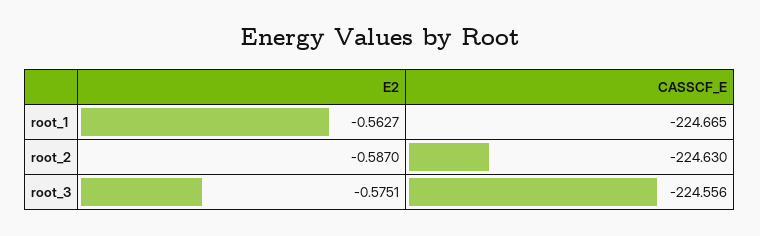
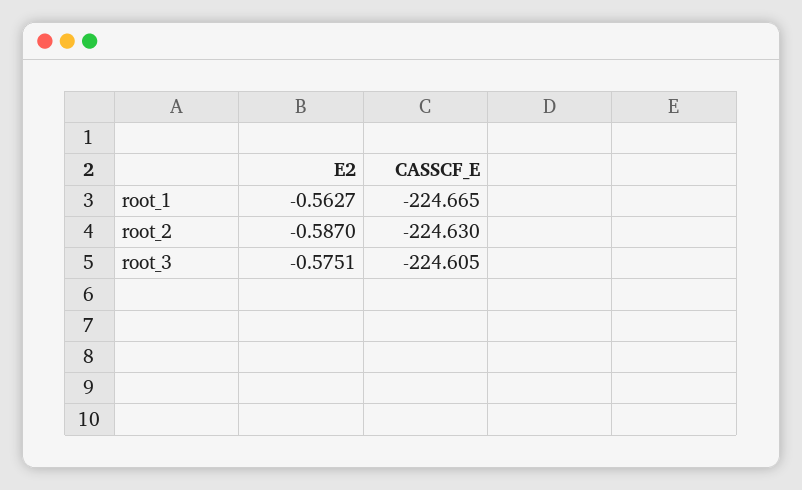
  {
    "E2": {
      "root_1": -0.5627,
      "root_2": -0.587,
      "root_3": -0.5751
    },
    "CASSCF_E": {
      "root_1": -224.665,
      "root_2": -224.63,
-     "root_3": -224.556
+     "root_3": -224.605
    }
  }

